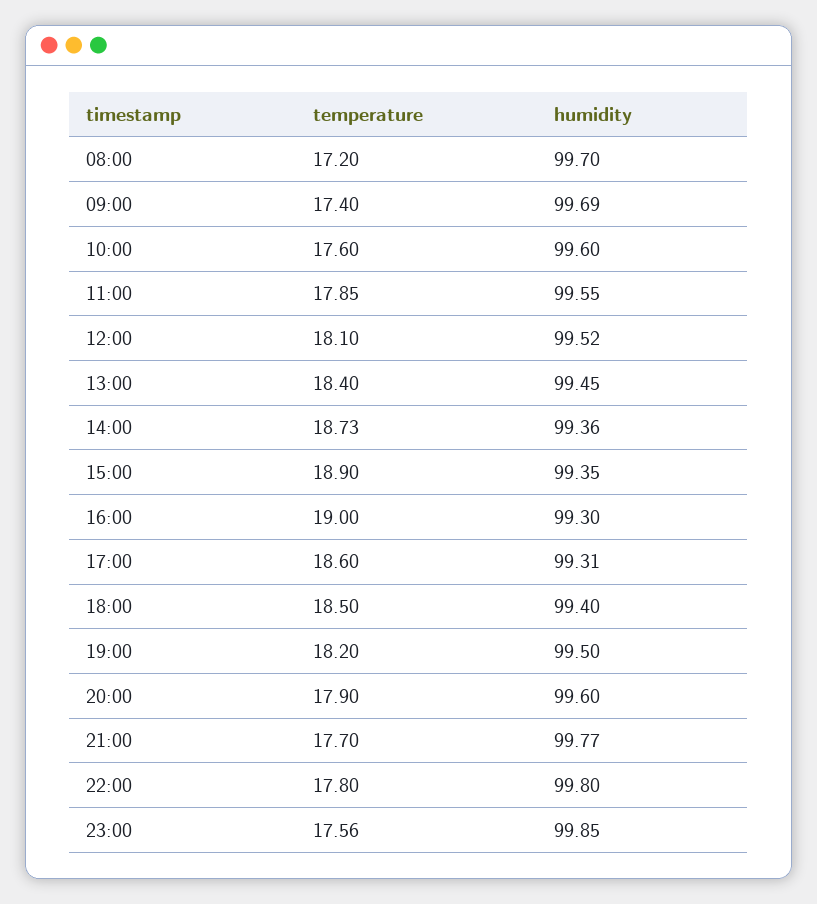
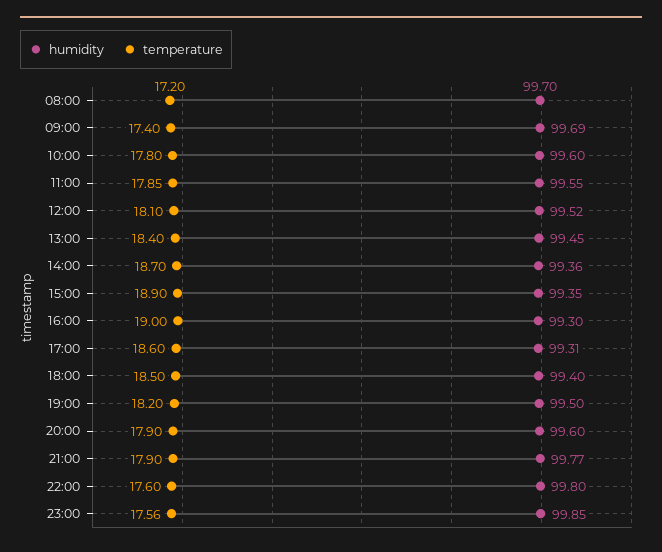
  {
    "temperature": {
      "08:00": 17.2,
      "09:00": 17.4,
-     "10:00": 17.6,
+     "10:00": 17.8,
      "11:00": 17.85,
      "12:00": 18.1,
      "13:00": 18.4,
-     "14:00": 18.73,
+     "14:00": 18.7,
      "15:00": 18.9,
      "16:00": 19,
      "17:00": 18.6,
      "18:00": 18.5,
      "19:00": 18.2,
      "20:00": 17.9,
-     "21:00": 17.7,
+     "21:00": 17.9,
-     "22:00": 17.8,
+     "22:00": 17.6,
      "23:00": 17.56
    },
    "humidity": {
      "08:00": 99.7,
      "09:00": 99.69,
      "10:00": 99.6,
      "11:00": 99.55,
      "12:00": 99.52,
      "13:00": 99.45,
      "14:00": 99.36,
      "15:00": 99.35,
      "16:00": 99.3,
      "17:00": 99.31,
      "18:00": 99.4,
      "19:00": 99.5,
      "20:00": 99.6,
      "21:00": 99.77,
      "22:00": 99.8,
      "23:00": 99.85
    }
  }

